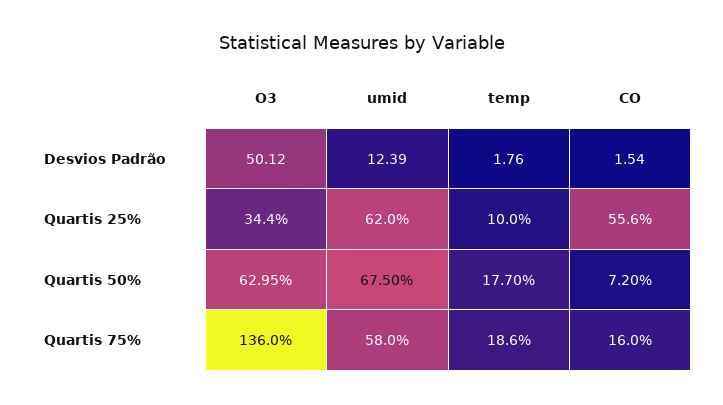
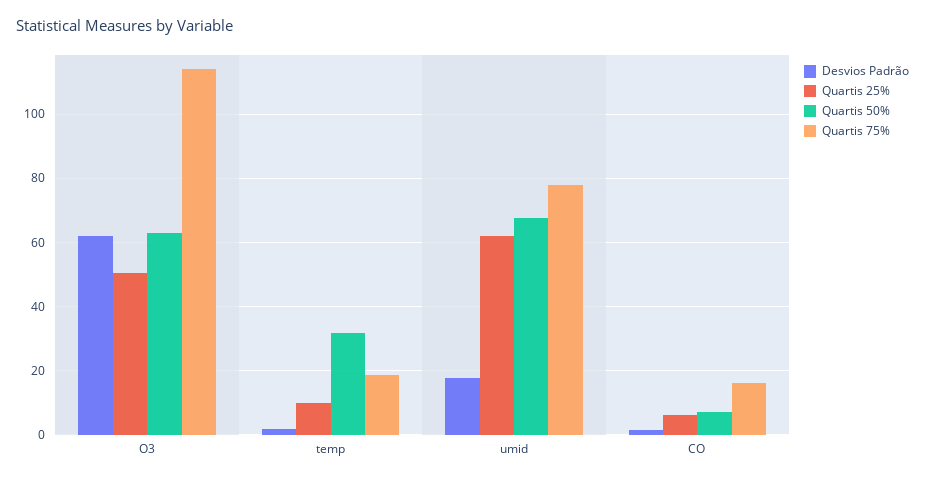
  {
    "Desvios Padrão": {
-     "O3": 50.12,
+     "O3": 62,
-     "umid": 12.39,
+     "umid": 18,
      "temp": 1.76,
      "CO": 1.54
    },
    "Quartis 25%": {
-     "O3": 34.4,
+     "O3": 50,
      "umid": 62,
      "temp": 10,
-     "CO": 55.6
+     "CO": 6
    },
    "Quartis 50%": {
      "O3": 62.95,
      "umid": 67.5,
-     "temp": 17.7,
+     "temp": 32,
      "CO": 7.2
    },
    "Quartis 75%": {
-     "O3": 136,
+     "O3": 114,
-     "umid": 58,
+     "umid": 78,
      "temp": 18.6,
      "CO": 16
    }
  }

